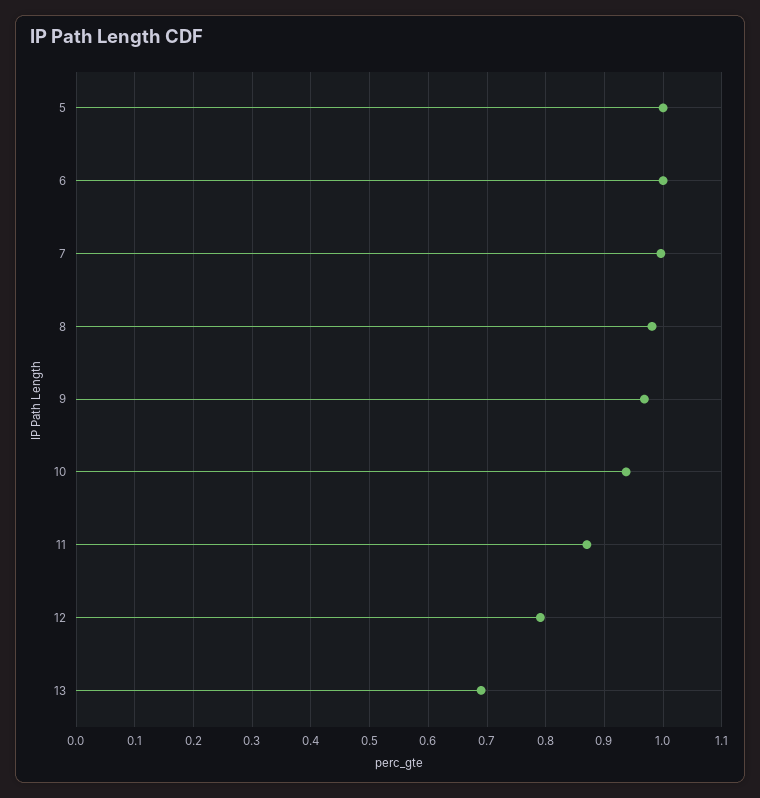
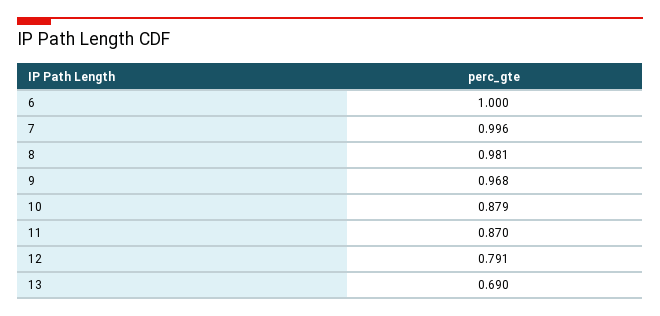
  {
-   "5": 1,
    "6": 1,
    "7": 0.996,
    "8": 0.981,
    "9": 0.968,
-   "10": 0.94,
+   "10": 0.879,
    "11": 0.87,
    "12": 0.791,
    "13": 0.69
  }

